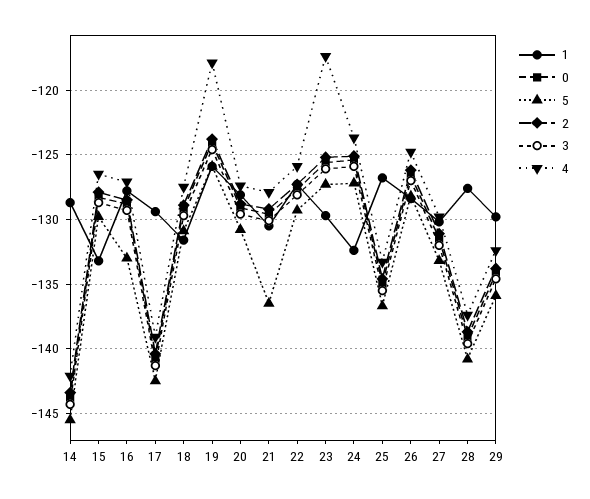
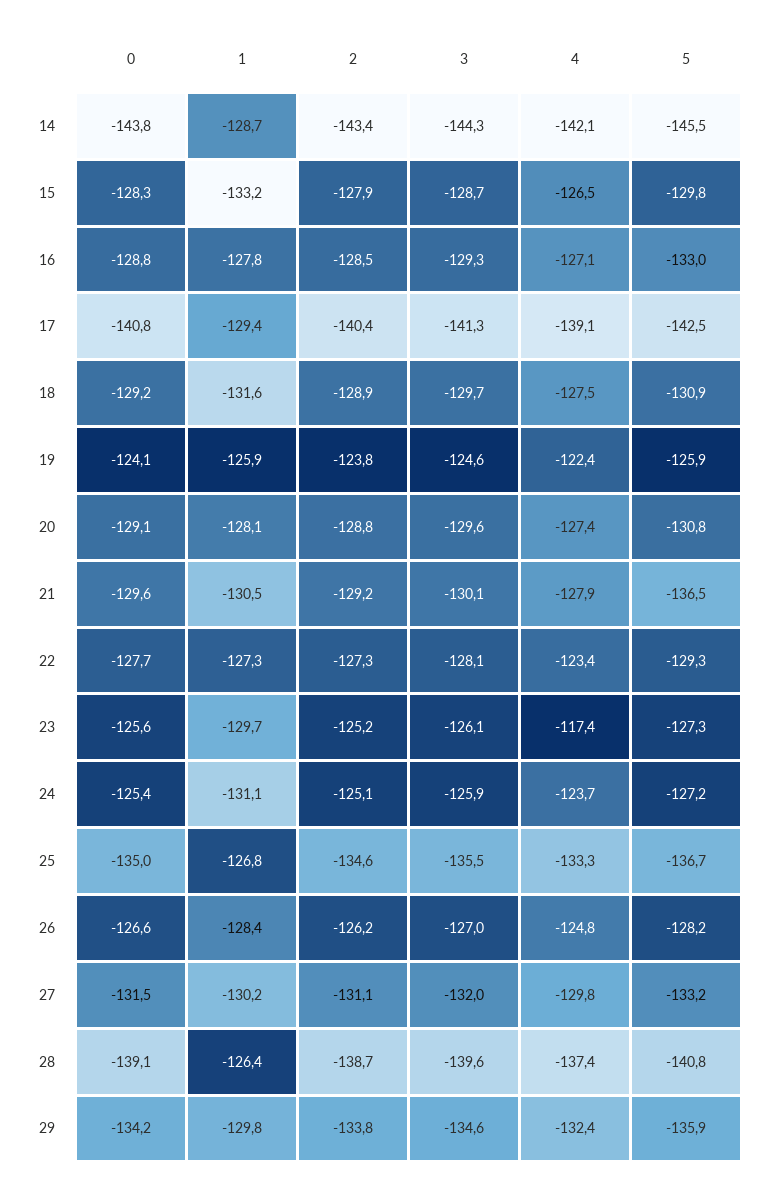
  {
    "1": {
      "14": -128.7,
      "15": -133.2,
      "16": -127.8,
      "17": -129.4,
      "18": -131.6,
      "19": -125.9,
      "20": -128.1,
      "21": -130.5,
      "22": -127.3,
      "23": -129.7,
-     "24": -132.5,
+     "24": -131.1,
      "25": -126.8,
      "26": -128.4,
      "27": -130.2,
-     "28": -127.5,
+     "28": -126.4,
      "29": -129.8
    },
    "0": {
      "14": -143.8,
      "15": -128.3,
      "16": -128.8,
      "17": -140.8,
      "18": -129.2,
      "19": -124.1,
      "20": -129.1,
      "21": -129.6,
      "22": -127.7,
      "23": -125.6,
      "24": -125.4,
      "25": -135,
      "26": -126.6,
      "27": -131.5,
      "28": -139.1,
      "29": -134.2
    },
    "5": {
      "14": -145.5,
      "15": -129.8,
      "16": -133,
      "17": -142.5,
      "18": -130.9,
      "19": -125.9,
      "20": -130.8,
      "21": -136.5,
      "22": -129.3,
      "23": -127.3,
      "24": -127.2,
      "25": -136.7,
      "26": -128.2,
      "27": -133.2,
      "28": -140.8,
      "29": -135.9
    },
    "2": {
      "14": -143.4,
      "15": -127.9,
      "16": -128.5,
      "17": -140.4,
      "18": -128.9,
      "19": -123.8,
      "20": -128.8,
      "21": -129.2,
      "22": -127.3,
      "23": -125.2,
      "24": -125.1,
      "25": -134.6,
      "26": -126.2,
      "27": -131.1,
      "28": -138.7,
      "29": -133.8
    },
    "3": {
      "14": -144.3,
      "15": -128.7,
      "16": -129.3,
      "17": -141.3,
      "18": -129.7,
      "19": -124.6,
      "20": -129.6,
      "21": -130.1,
      "22": -128.1,
      "23": -126.1,
      "24": -125.9,
      "25": -135.5,
      "26": -127,
      "27": -132,
      "28": -139.6,
      "29": -134.6
    },
    "4": {
      "14": -142.1,
      "15": -126.5,
      "16": -127.1,
      "17": -139.1,
      "18": -127.5,
-     "19": -118,
+     "19": -122.4,
      "20": -127.4,
      "21": -127.9,
-     "22": -126,
+     "22": -123.4,
      "23": -117.4,
      "24": -123.7,
      "25": -133.3,
      "26": -124.8,
      "27": -129.8,
      "28": -137.4,
      "29": -132.4
    }
  }

